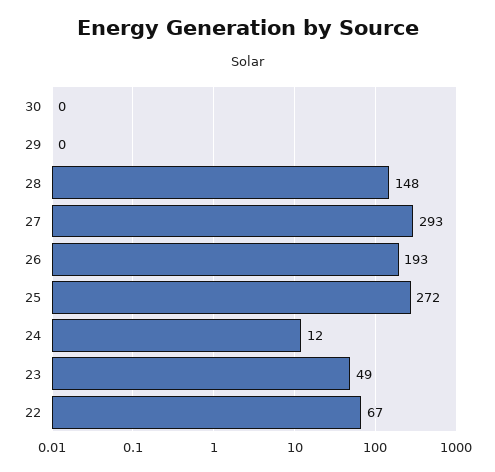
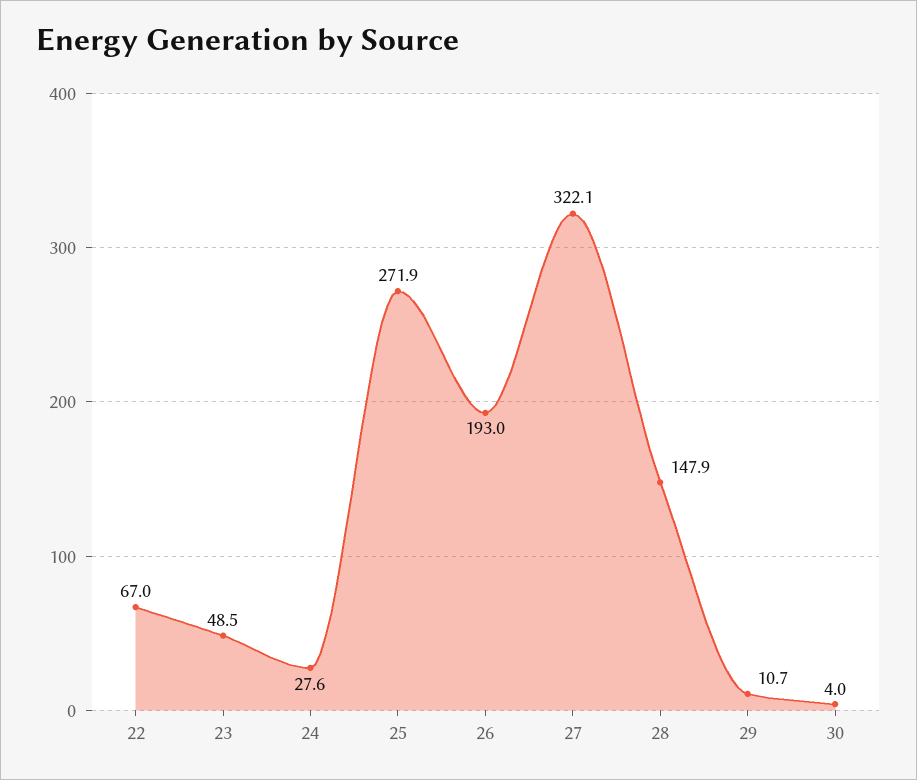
  {
-   "30": 0,
+   "30": 4,
-   "29": 0,
+   "29": 10.7,
    "28": 147.9,
-   "27": 293,
+   "27": 322.1,
    "26": 193,
    "25": 271.9,
-   "24": 12,
+   "24": 27.6,
    "23": 48.5,
    "22": 67
  }

